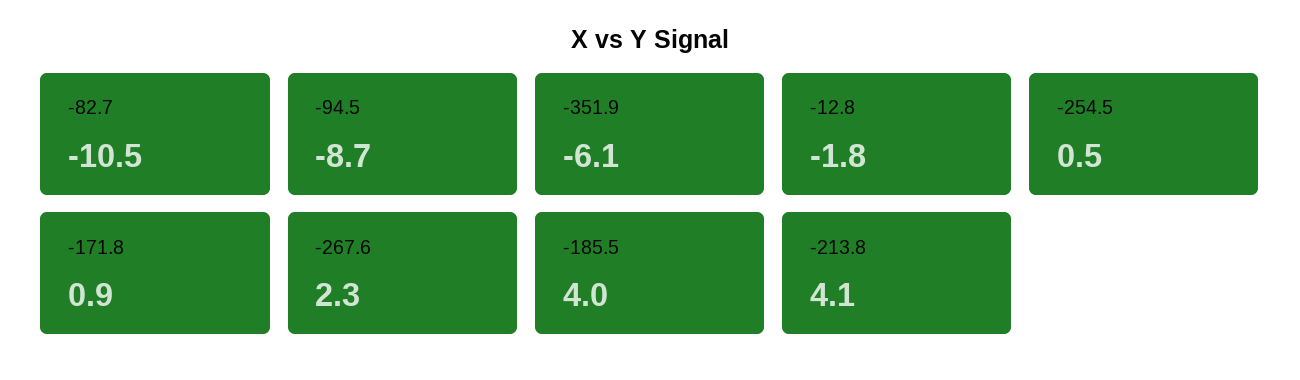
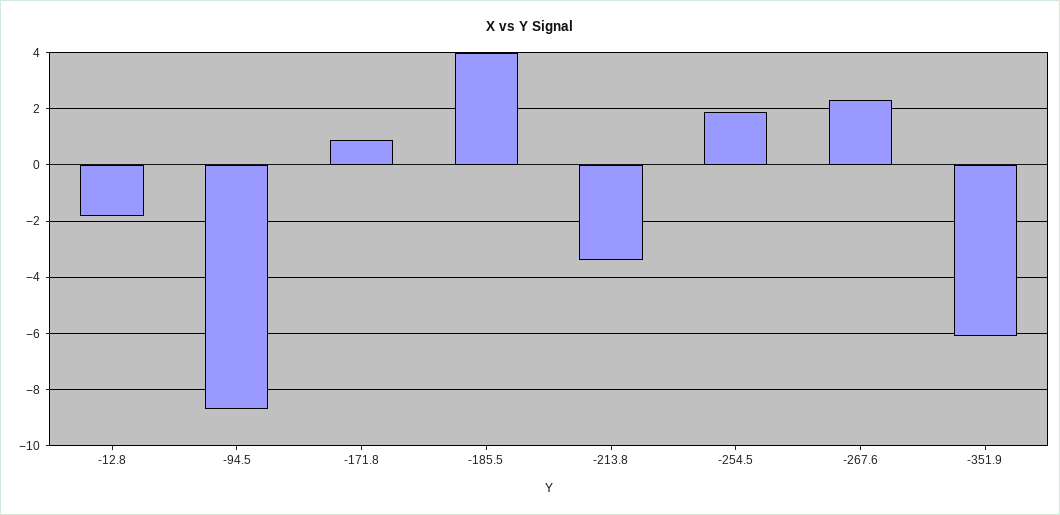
  {
-   "-82.7": -10.5,
    "-94.5": -8.7,
    "-351.9": -6.1,
    "-12.8": -1.8,
-   "-254.5": 0.5,
+   "-254.5": 2,
    "-171.8": 0.9,
    "-267.6": 2.3,
    "-185.5": 4,
-   "-213.8": 4.1
+   "-213.8": -3.5
  }

